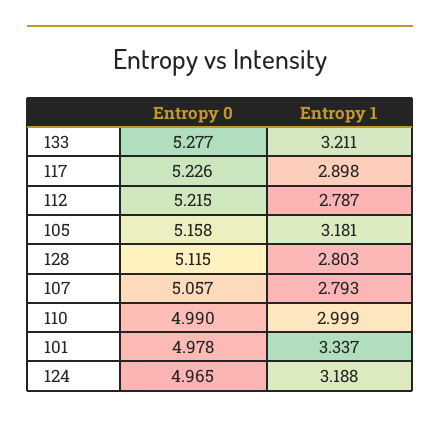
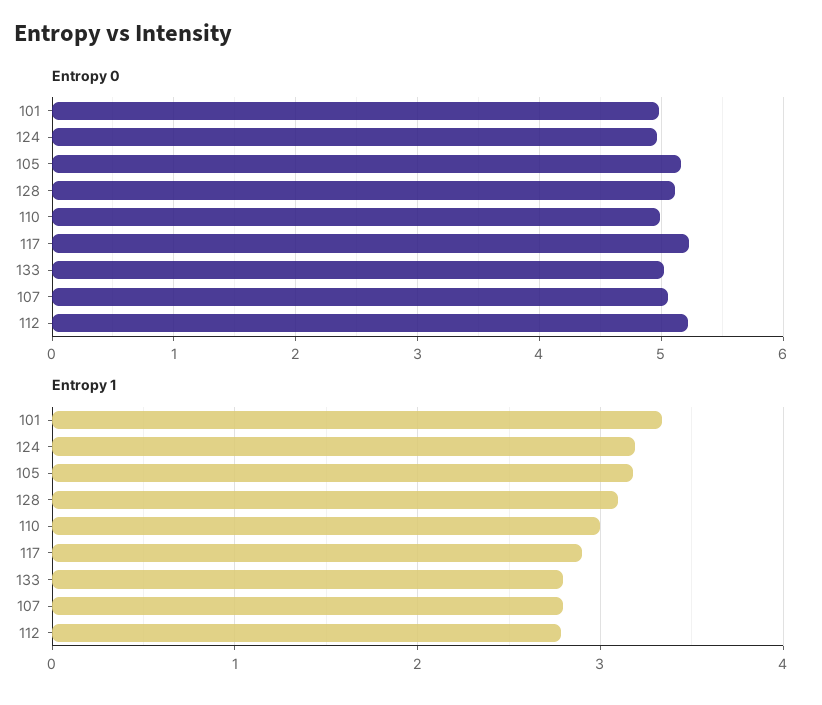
  {
    "Entropy 0": {
-     "133": 5.277,
+     "133": 5,
      "117": 5.226,
      "112": 5.215,
      "105": 5.158,
      "128": 5.115,
      "107": 5.057,
      "110": 4.99,
      "101": 4.978,
      "124": 4.965
    },
    "Entropy 1": {
-     "133": 3.211,
+     "133": 2.8,
      "117": 2.898,
      "112": 2.787,
      "105": 3.181,
-     "128": 2.803,
+     "128": 3.1,
      "107": 2.793,
      "110": 2.999,
      "101": 3.337,
      "124": 3.188
    }
  }

